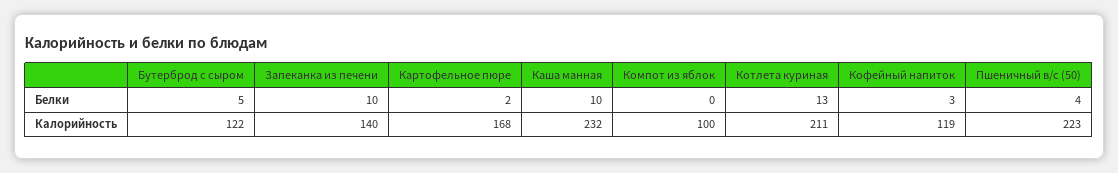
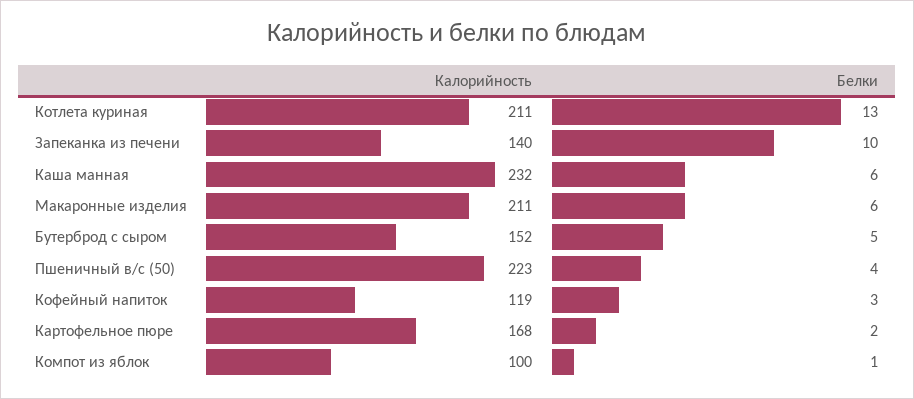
  {
    "Бутерброд с сыром": {
      "Белки": 5,
-     "Калорийность": 122
+     "Калорийность": 152
    },
    "Запеканка из печени": {
      "Белки": 10,
      "Калорийность": 140
    },
    "Картофельное пюре": {
      "Белки": 2,
      "Калорийность": 168
    },
    "Каша манная": {
-     "Белки": 10,
+     "Белки": 6,
      "Калорийность": 232
    },
    "Компот из яблок": {
-     "Белки": 0,
+     "Белки": 1,
      "Калорийность": 100
    },
    "Котлета куриная": {
      "Белки": 13,
      "Калорийность": 211
    },
    "Кофейный напиток": {
      "Белки": 3,
      "Калорийность": 119
    },
    "Пшеничный в/с (50)": {
      "Белки": 4,
      "Калорийность": 223
-   }
+   },
+   "Макаронные изделия": {
+     "Калорийность": 211,
+     "Белки": 6
+   }
  }

